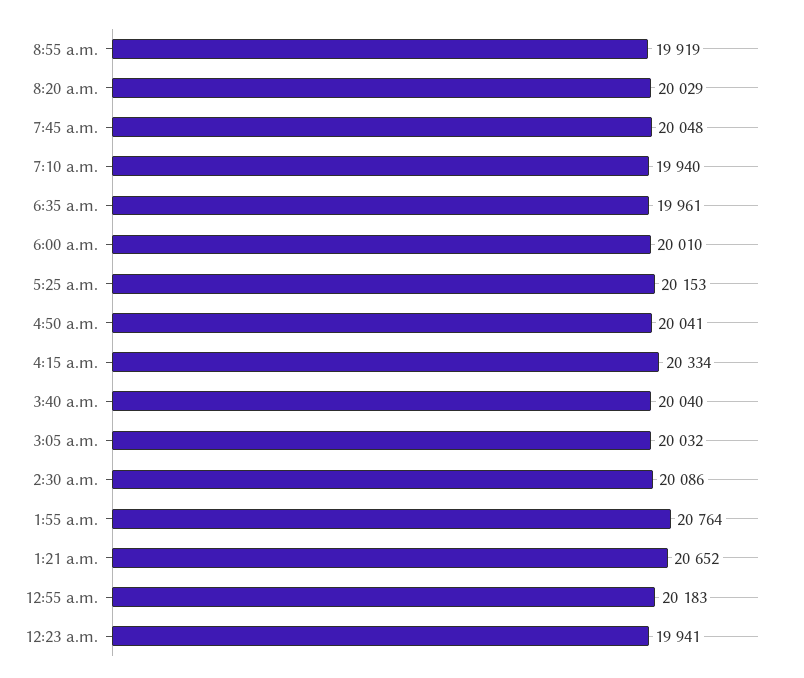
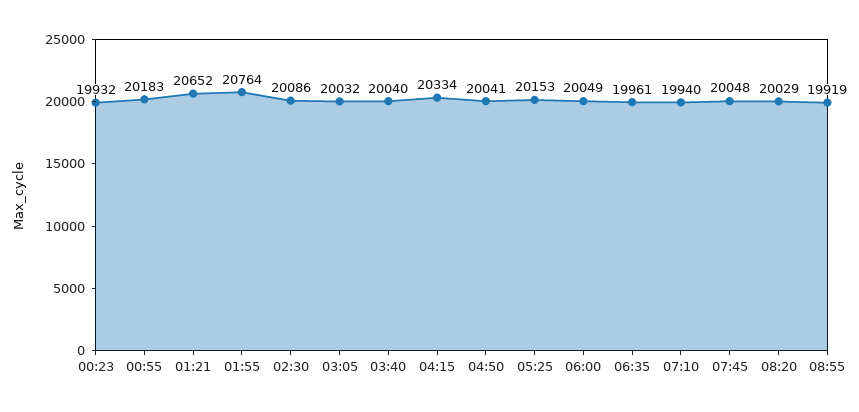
  {
    "8:55 a.m.": 19919,
    "8:20 a.m.": 20029,
    "7:45 a.m.": 20048,
    "7:10 a.m.": 19940,
    "6:35 a.m.": 19961,
-   "6:00 a.m.": 20010,
+   "6:00 a.m.": 20049,
    "5:25 a.m.": 20153,
    "4:50 a.m.": 20041,
    "4:15 a.m.": 20334,
    "3:40 a.m.": 20040,
    "3:05 a.m.": 20032,
    "2:30 a.m.": 20086,
    "1:55 a.m.": 20764,
    "1:21 a.m.": 20652,
    "12:55 a.m.": 20183,
-   "12:23 a.m.": 19941
+   "12:23 a.m.": 19932
  }

